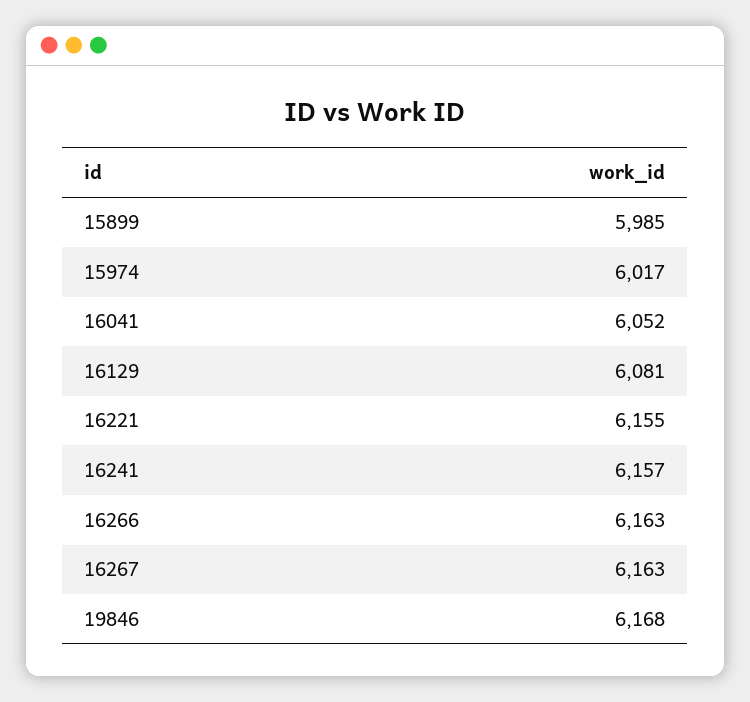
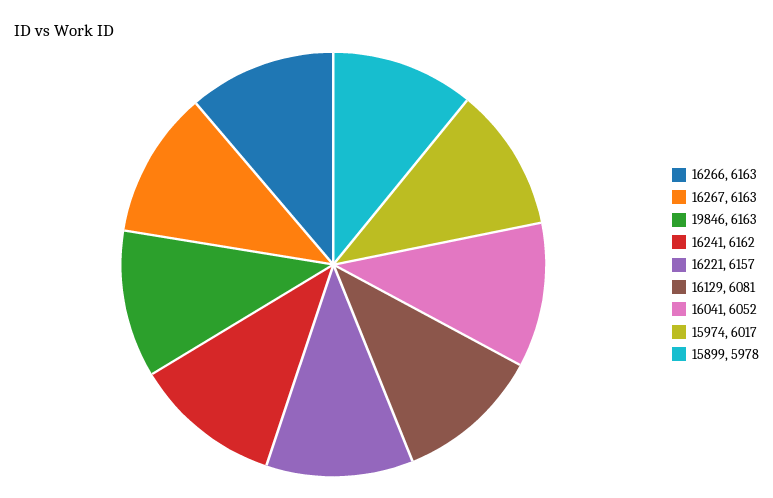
  {
-   "15899": 5985,
+   "15899": 5978,
    "15974": 6017,
    "16041": 6052,
    "16129": 6081,
-   "16221": 6155,
+   "16221": 6157,
-   "16241": 6157,
+   "16241": 6162,
    "16266": 6163,
    "16267": 6163,
-   "19846": 6168
+   "19846": 6163
  }

